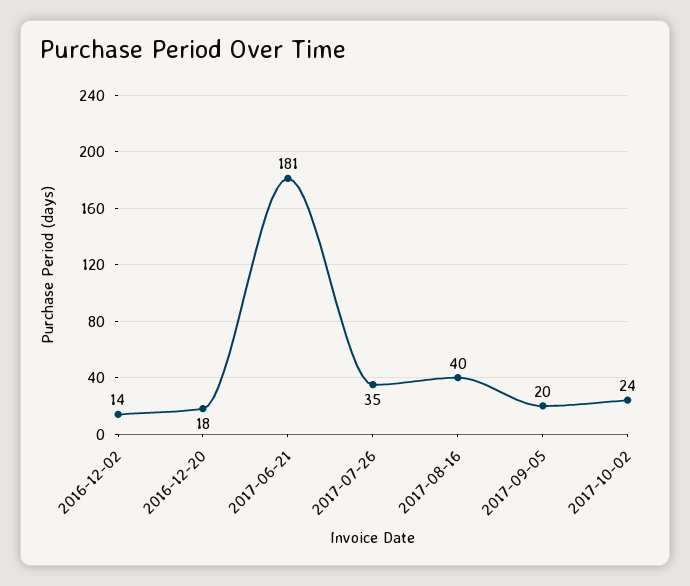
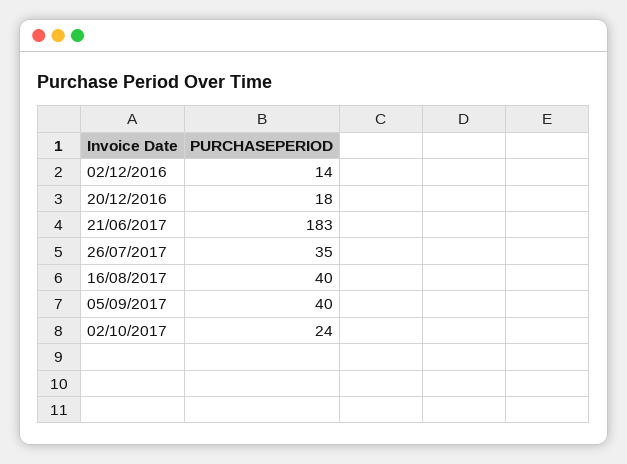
  {
    "2016-12-02": 14,
    "2016-12-20": 18,
-   "2017-06-21": 181,
+   "2017-06-21": 183,
    "2017-07-26": 35,
    "2017-08-16": 40,
-   "2017-09-05": 20,
+   "2017-09-05": 40,
    "2017-10-02": 24
  }

